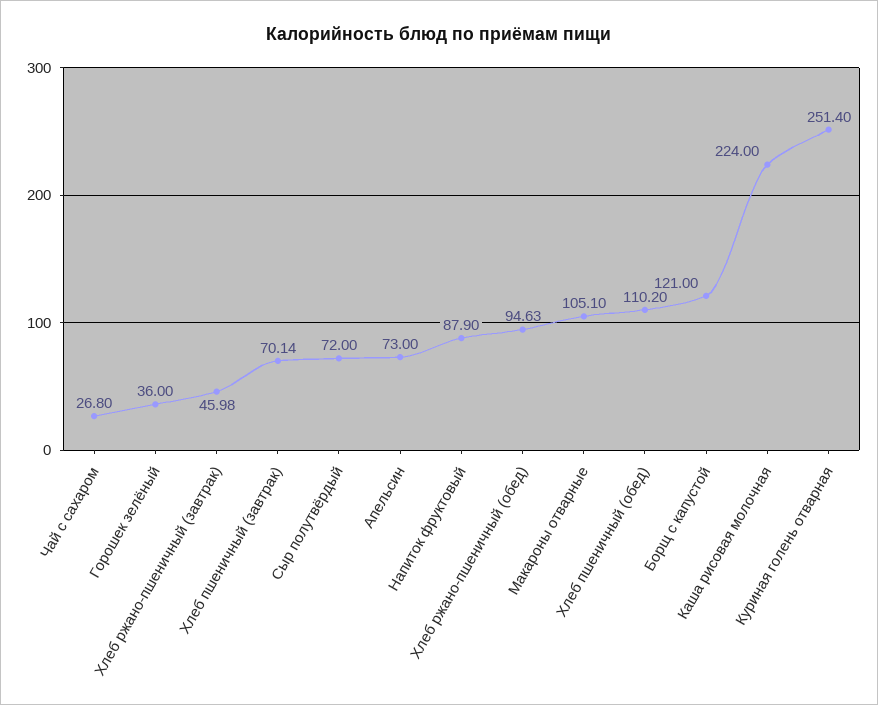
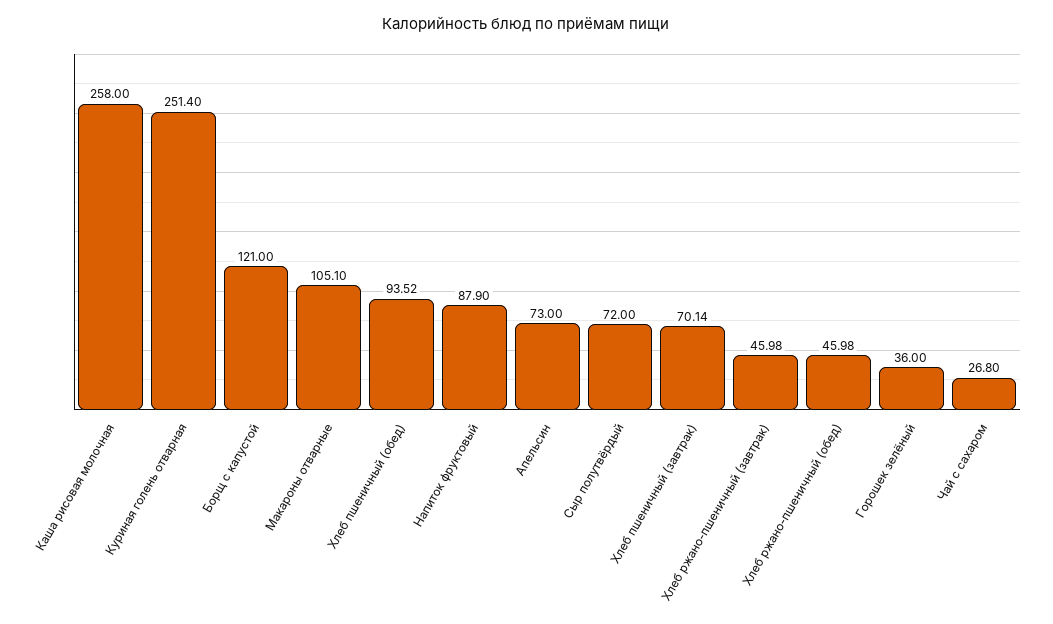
  {
    "Чай с сахаром": 26.8,
    "Горошек зелёный": 36,
    "Хлеб ржано-пшеничный (завтрак)": 45.98,
    "Хлеб пшеничный (завтрак)": 70.14,
    "Сыр полутвёрдый": 72,
    "Апельсин": 73,
    "Напиток фруктовый": 87.9,
-   "Хлеб ржано-пшеничный (обед)": 94.63,
+   "Хлеб ржано-пшеничный (обед)": 45.98,
    "Макароны отварные": 105.1,
-   "Хлеб пшеничный (обед)": 110.2,
+   "Хлеб пшеничный (обед)": 93.52,
    "Борщ с капустой": 121,
-   "Каша рисовая молочная": 224,
+   "Каша рисовая молочная": 258,
    "Куриная голень отварная": 251.4
  }

